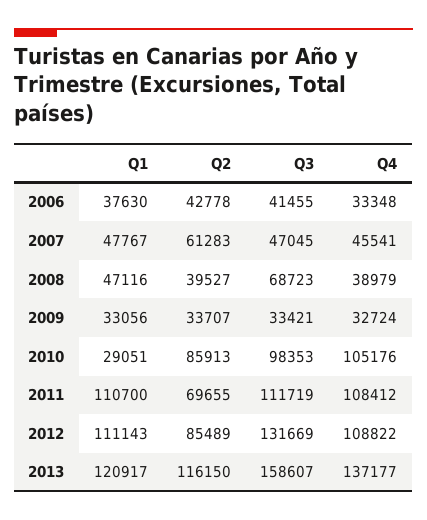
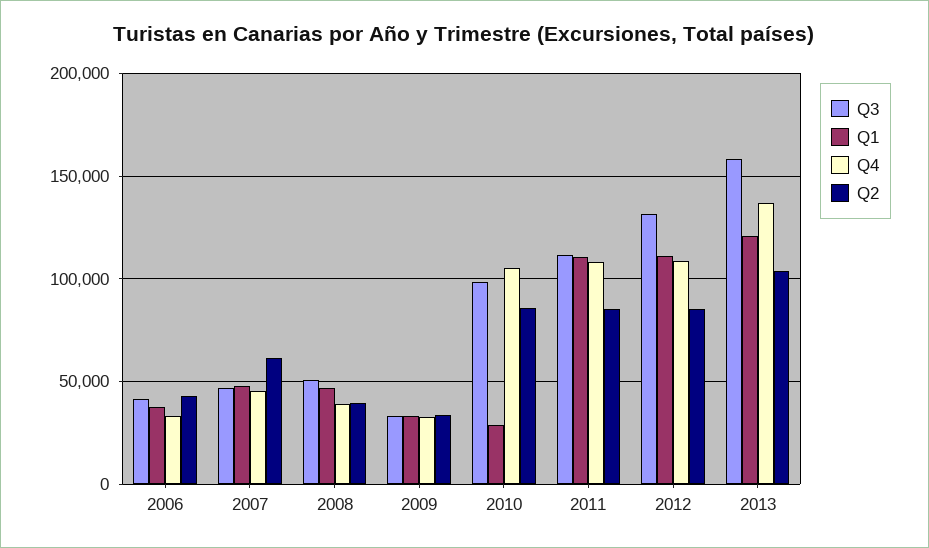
  {
    "Q1": {
      "2006": 37630,
      "2007": 47767,
      "2008": 47116,
      "2009": 33056,
      "2010": 29051,
      "2011": 110700,
      "2012": 111143,
      "2013": 120917
    },
    "Q2": {
      "2006": 42778,
      "2007": 61283,
      "2008": 39527,
      "2009": 33707,
      "2010": 85913,
-     "2011": 69655,
+     "2011": 85000,
      "2012": 85489,
-     "2013": 116150
+     "2013": 105000
    },
    "Q3": {
      "2006": 41455,
      "2007": 47045,
-     "2008": 68723,
+     "2008": 50000,
      "2009": 33421,
      "2010": 98353,
      "2011": 111719,
      "2012": 131669,
      "2013": 158607
    },
    "Q4": {
      "2006": 33348,
      "2007": 45541,
      "2008": 38979,
      "2009": 32724,
      "2010": 105176,
      "2011": 108412,
      "2012": 108822,
      "2013": 137177
    }
  }

